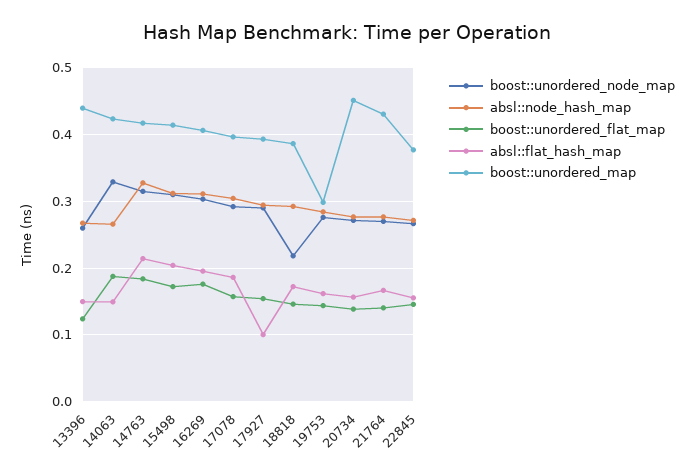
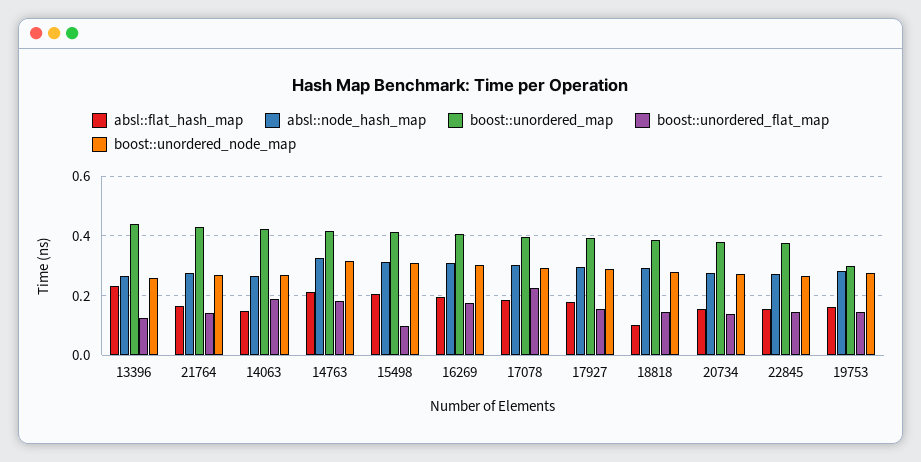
  {
    "boost::unordered_node_map": {
      "13396": 0.26,
-     "14063": 0.33,
+     "14063": 0.275,
      "14763": 0.31,
      "15498": 0.31,
      "16269": 0.3,
      "17078": 0.29,
      "17927": 0.29,
-     "18818": 0.22,
+     "18818": 0.275,
      "19753": 0.28,
      "20734": 0.27,
      "21764": 0.27,
      "22845": 0.27
    },
    "absl::node_hash_map": {
      "13396": 0.27,
      "14063": 0.27,
      "14763": 0.33,
      "15498": 0.31,
      "16269": 0.31,
      "17078": 0.3,
      "17927": 0.29,
      "18818": 0.29,
      "19753": 0.28,
      "20734": 0.28,
      "21764": 0.28,
      "22845": 0.27
    },
    "boost::unordered_flat_map": {
      "13396": 0.12,
      "14063": 0.19,
      "14763": 0.18,
-     "15498": 0.17,
+     "15498": 0.1,
      "16269": 0.18,
-     "17078": 0.16,
+     "17078": 0.225,
      "17927": 0.15,
      "18818": 0.15,
      "19753": 0.14,
      "20734": 0.14,
      "21764": 0.14,
      "22845": 0.15
    },
    "absl::flat_hash_map": {
-     "13396": 0.15,
+     "13396": 0.225,
      "14063": 0.15,
      "14763": 0.21,
      "15498": 0.2,
      "16269": 0.2,
      "17078": 0.19,
-     "17927": 0.1,
+     "17927": 0.175,
-     "18818": 0.17,
+     "18818": 0.1,
      "19753": 0.16,
      "20734": 0.16,
      "21764": 0.17,
      "22845": 0.16
    },
    "boost::unordered_map": {
      "13396": 0.44,
      "14063": 0.42,
      "14763": 0.42,
      "15498": 0.41,
      "16269": 0.41,
      "17078": 0.4,
      "17927": 0.39,
      "18818": 0.39,
      "19753": 0.3,
-     "20734": 0.45,
+     "20734": 0.375,
      "21764": 0.43,
      "22845": 0.38
    }
  }

